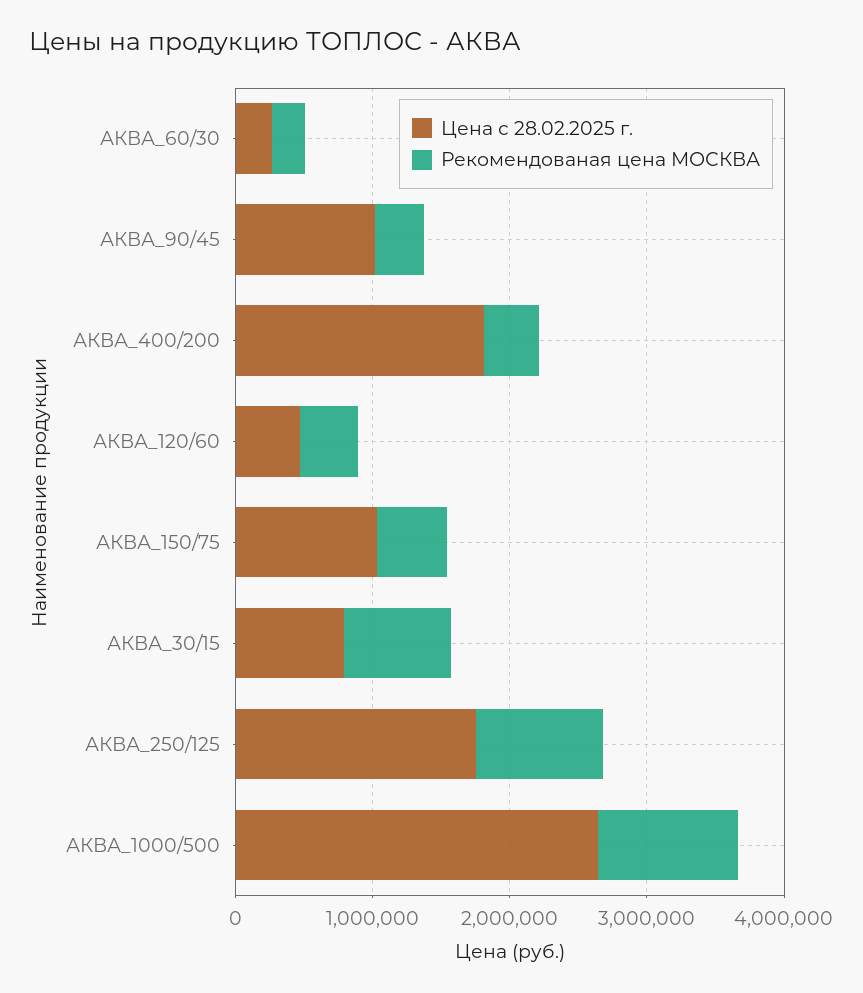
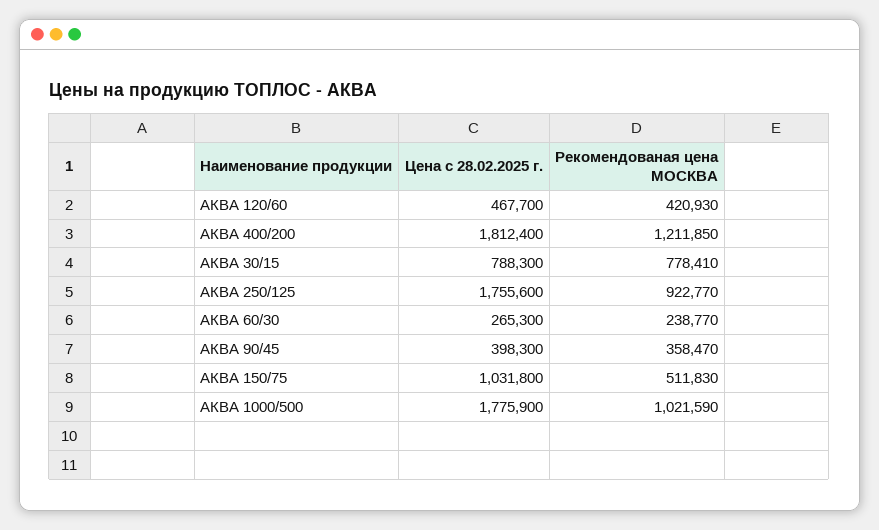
  {
    "Цена с 28.02.2025 г.": {
      "АКВА_60/30": 265300,
-     "АКВА_90/45": 1000000,
+     "АКВА_90/45": 398300,
      "АКВА_400/200": 1812400,
      "АКВА_120/60": 467700,
      "АКВА_150/75": 1031800,
      "АКВА_30/15": 788300,
      "АКВА_250/125": 1755600,
-     "АКВА_1000/500": 2600000
+     "АКВА_1000/500": 1775900
    },
    "Рекомендованая цена МОСКВА": {
      "АКВА_60/30": 238770,
      "АКВА_90/45": 358470,
-     "АКВА_400/200": 400000,
+     "АКВА_400/200": 1211850,
      "АКВА_120/60": 420930,
      "АКВА_150/75": 511830,
      "АКВА_30/15": 778410,
      "АКВА_250/125": 922770,
      "АКВА_1000/500": 1021590
    }
  }

